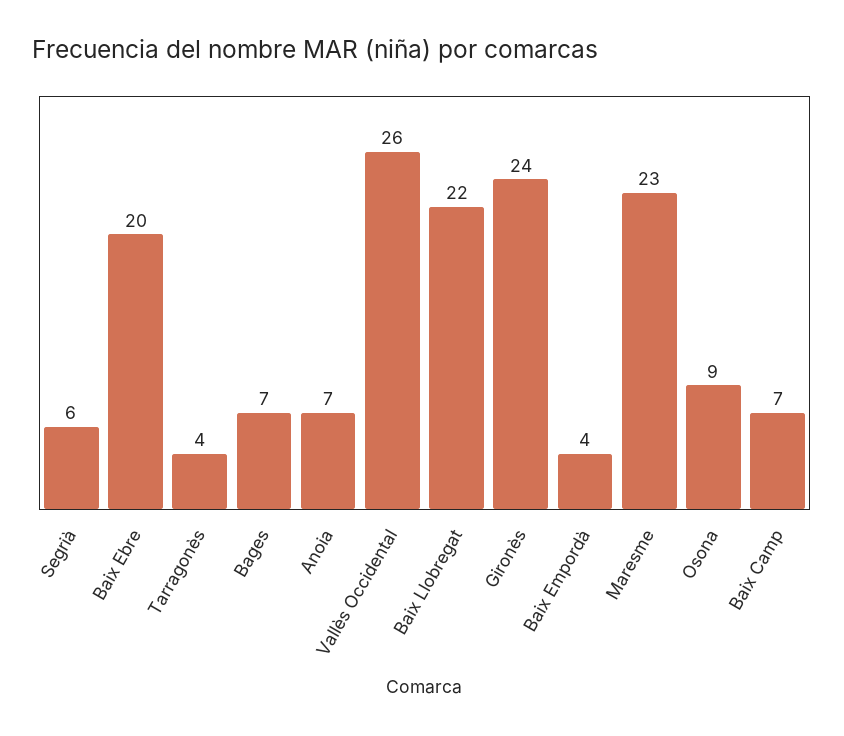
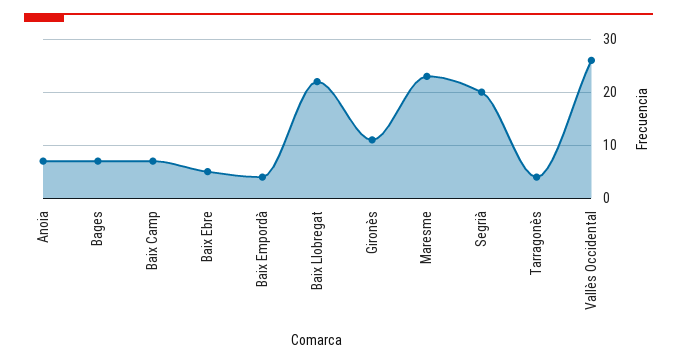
  {
-   "Segrià": 6,
+   "Segrià": 20,
-   "Baix Ebre": 20,
+   "Baix Ebre": 5,
    "Tarragonès": 4,
    "Bages": 7,
    "Anoia": 7,
    "Vallès Occidental": 26,
    "Baix Llobregat": 22,
-   "Gironès": 24,
+   "Gironès": 10,
    "Baix Empordà": 4,
    "Maresme": 23,
-   "Osona": 9,
    "Baix Camp": 7
  }

